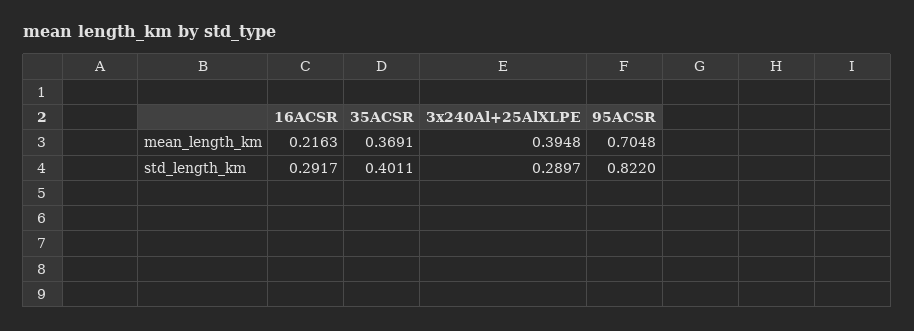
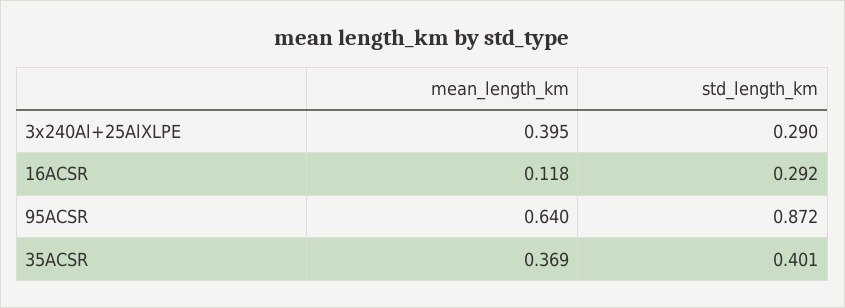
  {
    "16ACSR": {
-     "mean_length_km": 0.2163,
+     "mean_length_km": 0.118,
      "std_length_km": 0.2917
    },
    "35ACSR": {
      "mean_length_km": 0.3691,
      "std_length_km": 0.4011
    },
    "3x240Al+25AlXLPE": {
      "mean_length_km": 0.3948,
      "std_length_km": 0.2897
    },
    "95ACSR": {
-     "mean_length_km": 0.7048,
+     "mean_length_km": 0.64,
-     "std_length_km": 0.822
+     "std_length_km": 0.872
    }
  }

